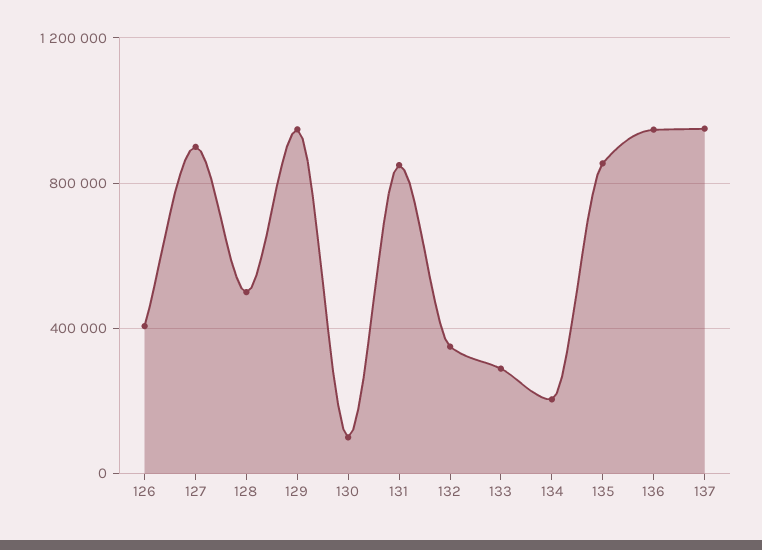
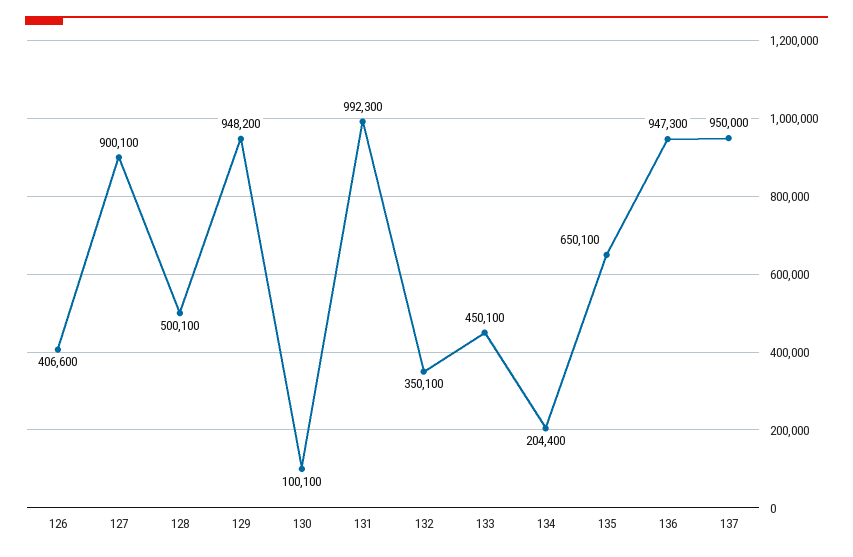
  {
    "126": 406600,
    "127": 900100,
    "128": 500100,
    "129": 948200,
    "130": 100100,
-   "131": 850000,
+   "131": 992300,
    "132": 350100,
-   "133": 300000,
+   "133": 450100,
    "134": 204400,
-   "135": 850000,
+   "135": 650100,
    "136": 947300,
    "137": 950000
  }

